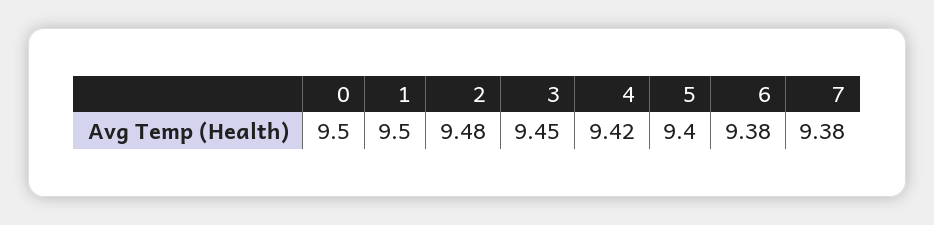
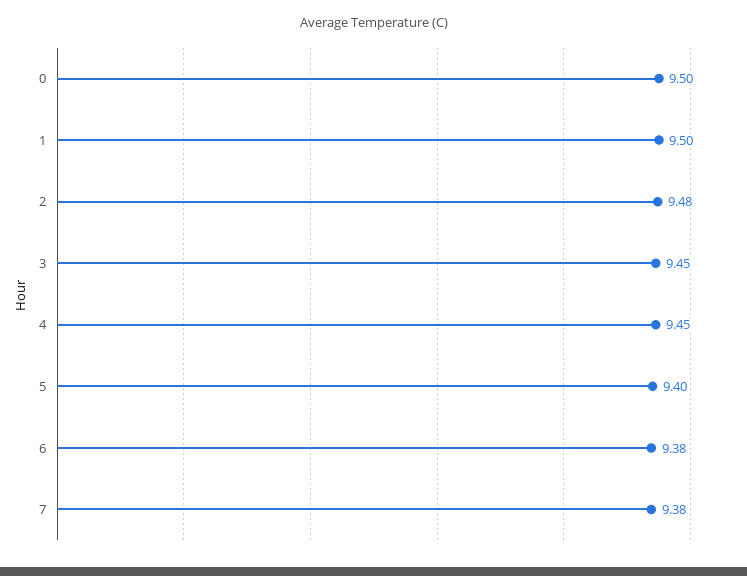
  {
    "0": 9.5,
    "1": 9.5,
    "2": 9.48,
    "3": 9.45,
-   "4": 9.42,
+   "4": 9.45,
    "5": 9.4,
    "6": 9.38,
    "7": 9.38
  }

